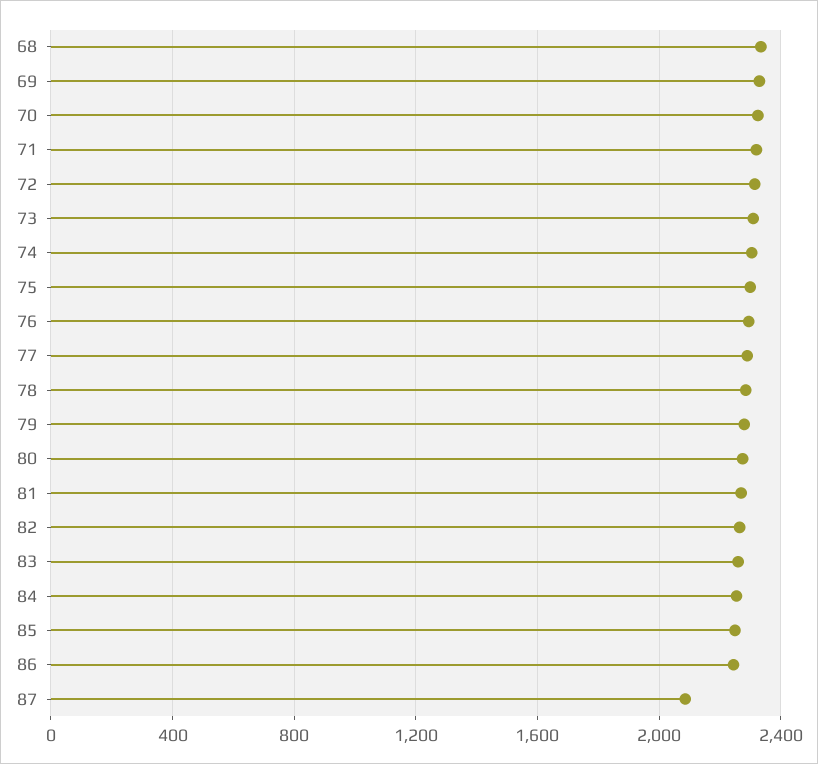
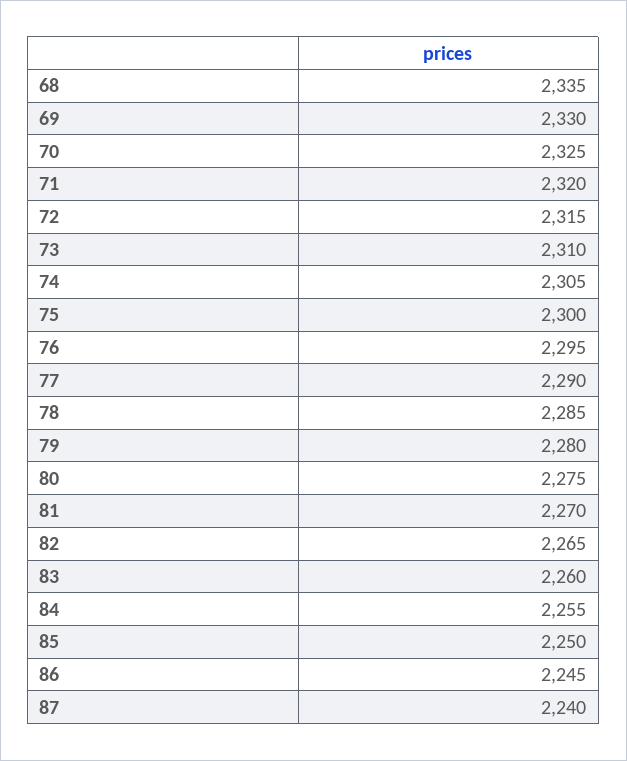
  {
    "68": 2335,
    "69": 2330,
    "70": 2325,
    "71": 2320,
    "72": 2315,
    "73": 2310,
    "74": 2305,
    "75": 2300,
    "76": 2295,
    "77": 2290,
    "78": 2285,
    "79": 2280,
    "80": 2275,
    "81": 2270,
    "82": 2265,
    "83": 2260,
    "84": 2255,
    "85": 2250,
    "86": 2245,
-   "87": 2100
+   "87": 2240
  }

